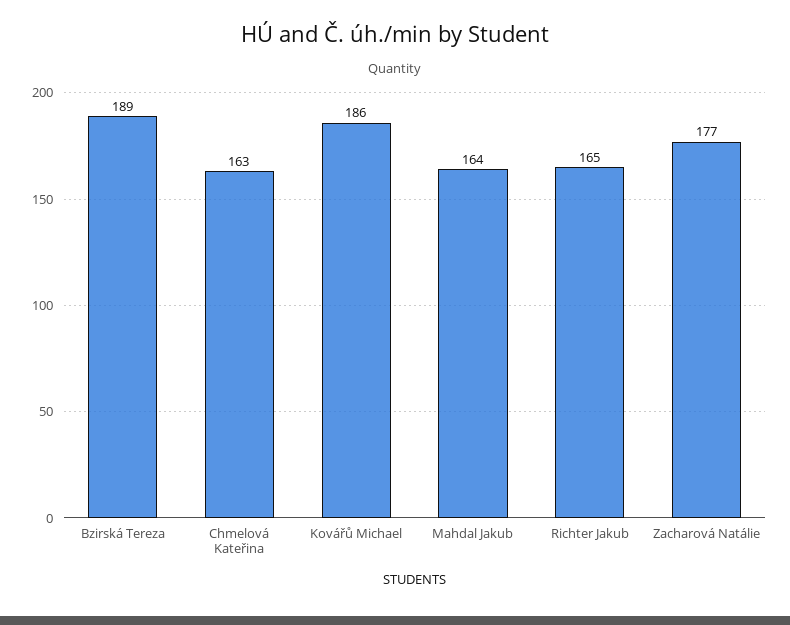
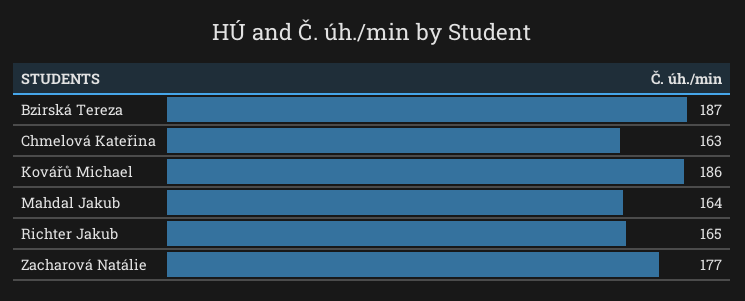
  {
-   "Bzirská Tereza": 189,
+   "Bzirská Tereza": 187,
    "Chmelová Kateřina": 163,
    "Kovářů Michael": 186,
    "Mahdal Jakub": 164,
    "Richter Jakub": 165,
    "Zacharová Natálie": 177
  }

